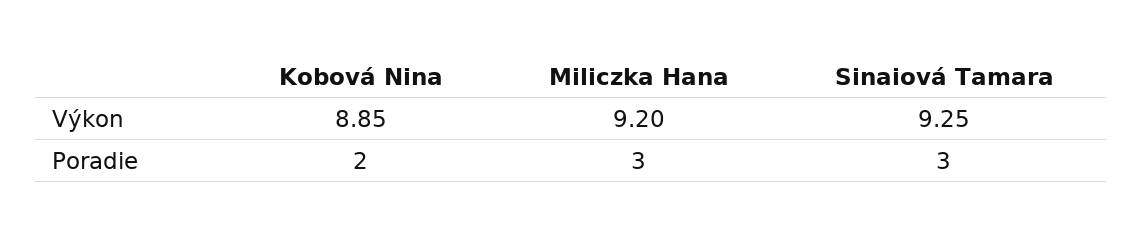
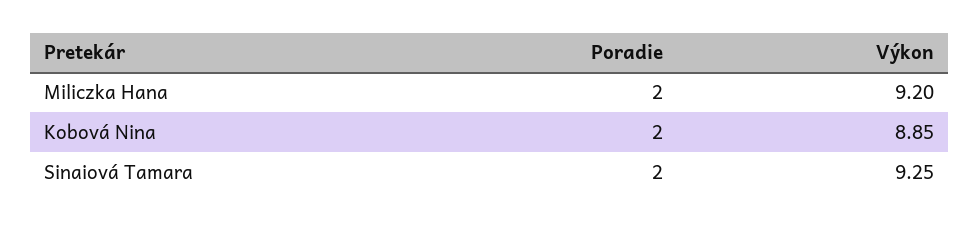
  {
    "Kobová Nina": {
      "Výkon": 8.85,
      "Poradie": 2
    },
    "Miliczka Hana": {
      "Výkon": 9.2,
-     "Poradie": 3
+     "Poradie": 2
    },
    "Sinaiová Tamara": {
      "Výkon": 9.25,
-     "Poradie": 3
+     "Poradie": 2
    }
  }

